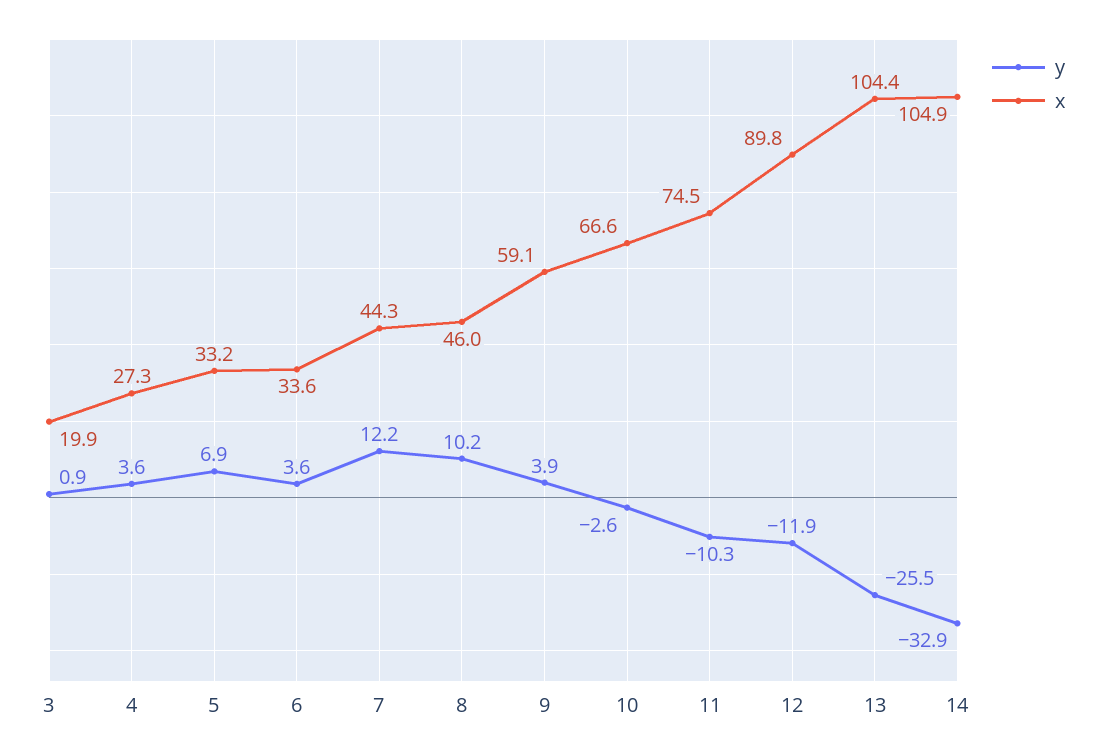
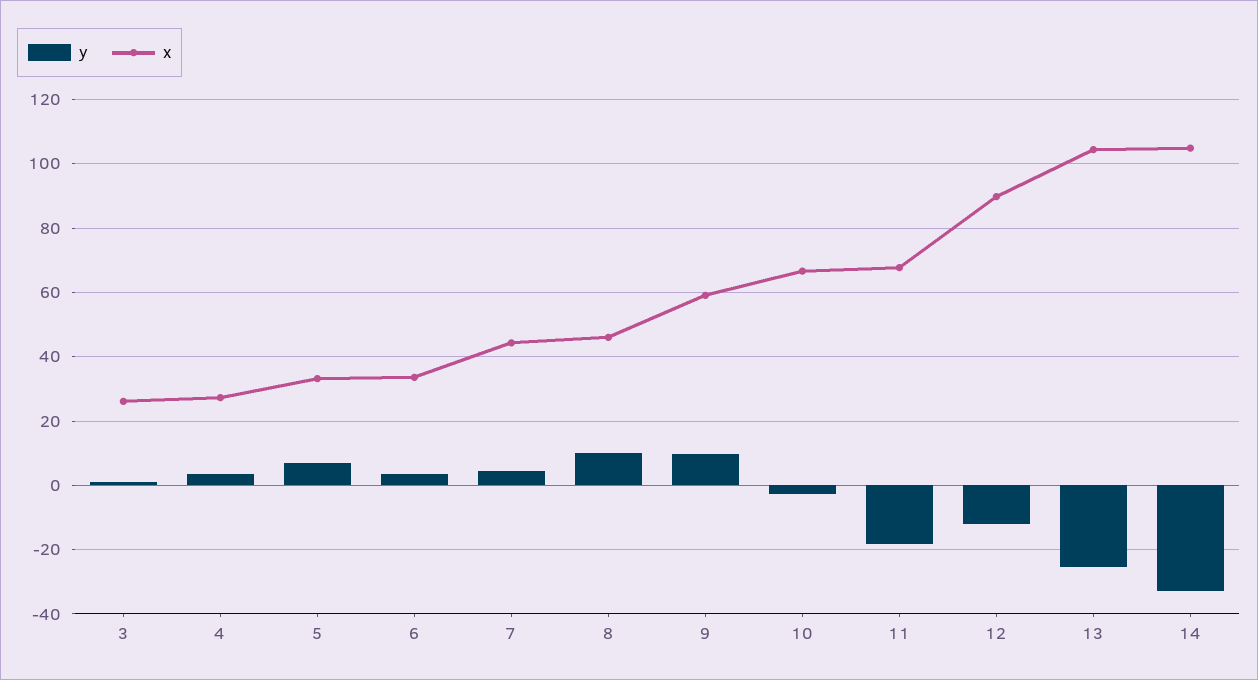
  {
    "y": {
      "3": 0.9,
      "4": 3.6,
      "5": 6.9,
      "6": 3.6,
-     "7": 12.2,
+     "7": 4,
      "8": 10.2,
-     "9": 3.9,
+     "9": 10,
      "10": -2.6,
-     "11": -10.3,
+     "11": -18,
      "12": -11.9,
      "13": -25.5,
      "14": -32.9
    },
    "x": {
-     "3": 19.9,
+     "3": 26,
      "4": 27.3,
      "5": 33.2,
      "6": 33.6,
      "7": 44.3,
      "8": 46,
      "9": 59.1,
      "10": 66.6,
-     "11": 74.5,
+     "11": 68,
      "12": 89.8,
      "13": 104.4,
      "14": 104.9
    }
  }

